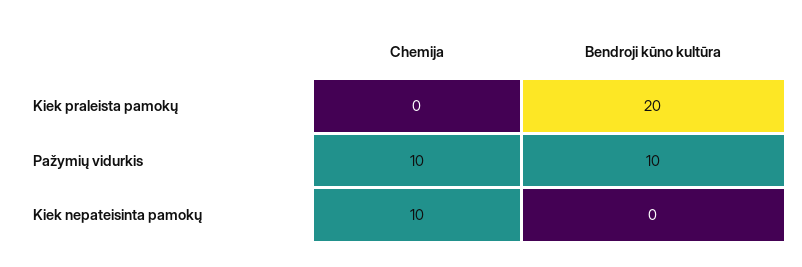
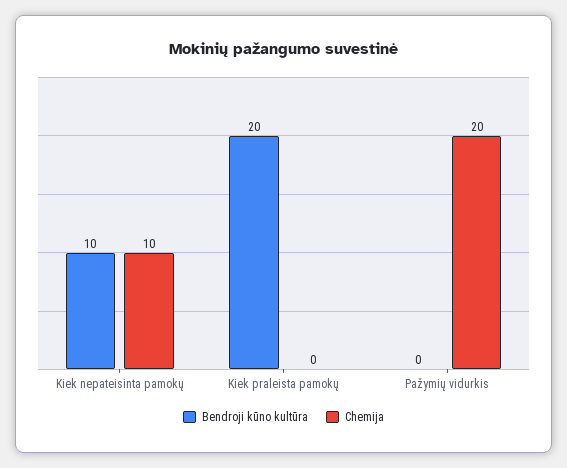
  {
    "Chemija": {
      "Kiek praleista pamokų": 0,
-     "Pažymių vidurkis": 10,
+     "Pažymių vidurkis": 20,
      "Kiek nepateisinta pamokų": 10
    },
    "Bendroji kūno kultūra": {
      "Kiek praleista pamokų": 20,
-     "Pažymių vidurkis": 10,
+     "Pažymių vidurkis": 0,
-     "Kiek nepateisinta pamokų": 0
+     "Kiek nepateisinta pamokų": 10
    }
  }

